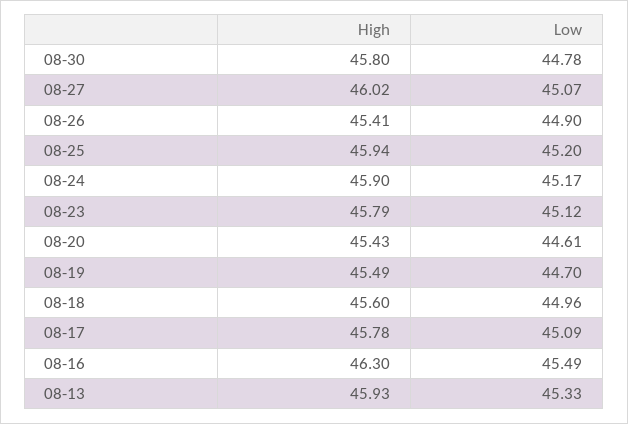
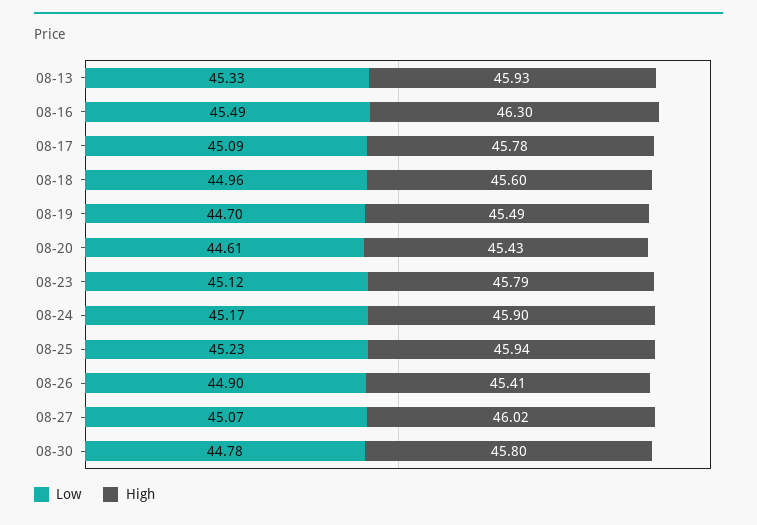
  {
    "High": {
      "08-30": 45.8,
      "08-27": 46.02,
      "08-26": 45.41,
      "08-25": 45.94,
      "08-24": 45.9,
      "08-23": 45.79,
      "08-20": 45.43,
      "08-19": 45.49,
      "08-18": 45.6,
      "08-17": 45.78,
      "08-16": 46.3,
      "08-13": 45.93
    },
    "Low": {
      "08-30": 44.78,
      "08-27": 45.07,
      "08-26": 44.9,
-     "08-25": 45.2,
+     "08-25": 45.23,
      "08-24": 45.17,
      "08-23": 45.12,
      "08-20": 44.61,
      "08-19": 44.7,
      "08-18": 44.96,
      "08-17": 45.09,
      "08-16": 45.49,
      "08-13": 45.33
    }
  }

